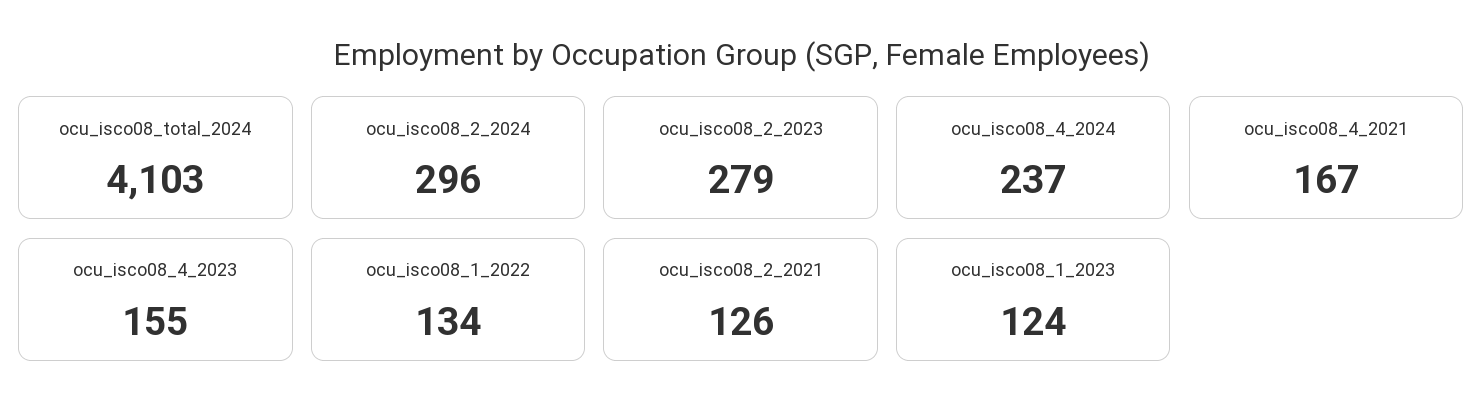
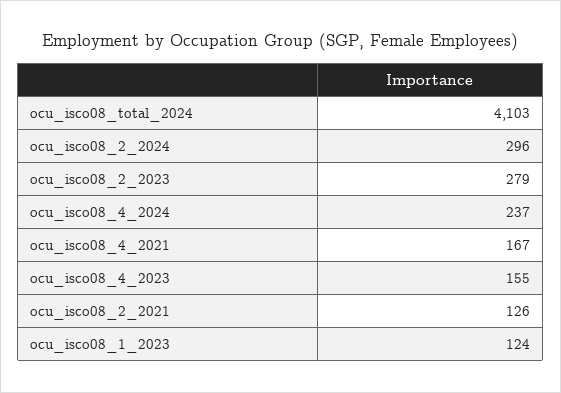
  {
    "ocu_isco08_total_2024": 4103,
    "ocu_isco08_2_2024": 296,
    "ocu_isco08_2_2023": 279,
    "ocu_isco08_4_2024": 237,
    "ocu_isco08_4_2021": 167,
    "ocu_isco08_4_2023": 155,
-   "ocu_isco08_1_2022": 134,
    "ocu_isco08_2_2021": 126,
    "ocu_isco08_1_2023": 124
  }

